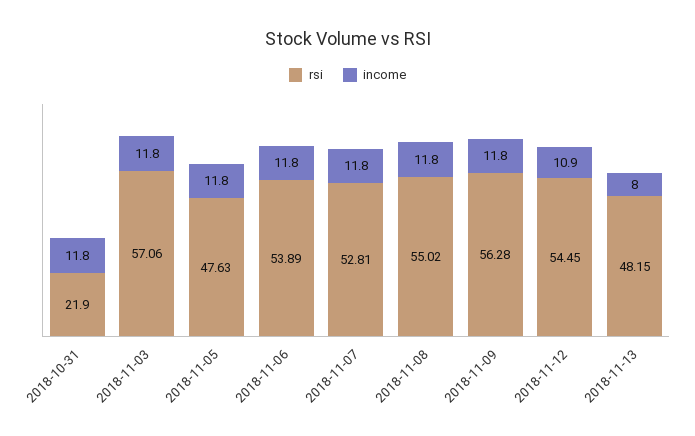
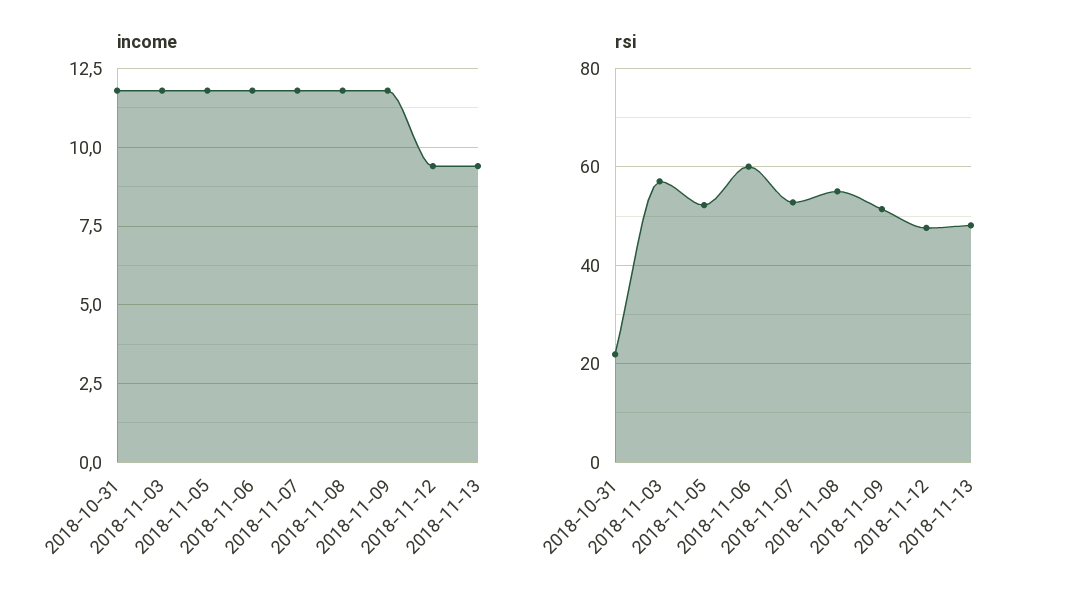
  {
    "rsi": {
      "2018-10-31": 21.9,
      "2018-11-03": 57.06,
-     "2018-11-05": 47.63,
+     "2018-11-05": 52,
-     "2018-11-06": 53.89,
+     "2018-11-06": 60,
      "2018-11-07": 52.81,
      "2018-11-08": 55.02,
-     "2018-11-09": 56.28,
+     "2018-11-09": 52,
-     "2018-11-12": 54.45,
+     "2018-11-12": 48,
      "2018-11-13": 48.15
    },
    "income": {
      "2018-10-31": 11.8,
      "2018-11-03": 11.8,
      "2018-11-05": 11.8,
      "2018-11-06": 11.8,
      "2018-11-07": 11.8,
      "2018-11-08": 11.8,
      "2018-11-09": 11.8,
-     "2018-11-12": 10.9,
+     "2018-11-12": 9.5,
-     "2018-11-13": 8
+     "2018-11-13": 9.5
    }
  }

